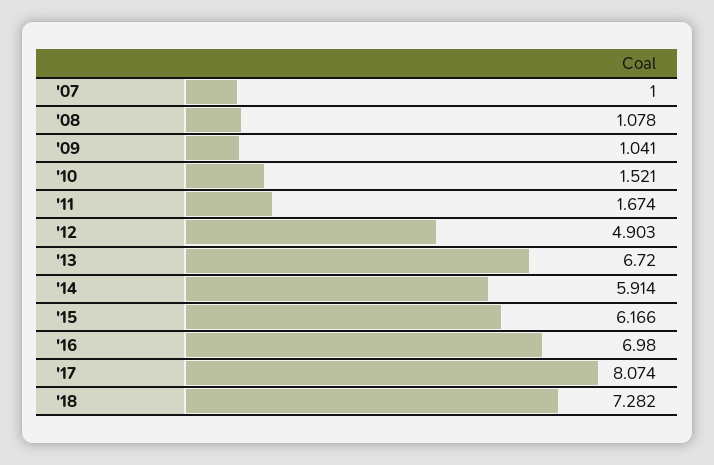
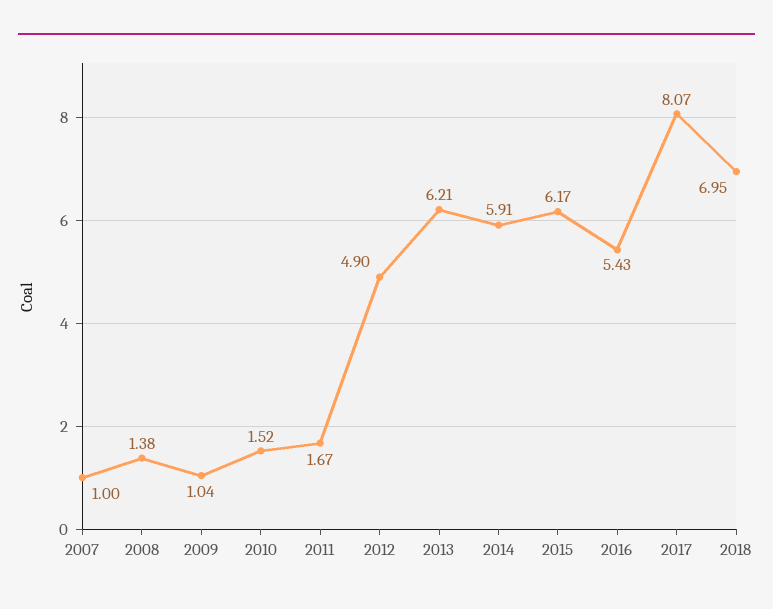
  {
    "'07": 1,
-   "'08": 1.078,
+   "'08": 1.38,
    "'09": 1.041,
    "'10": 1.521,
    "'11": 1.674,
    "'12": 4.903,
-   "'13": 6.72,
+   "'13": 6.21,
    "'14": 5.914,
    "'15": 6.166,
-   "'16": 6.98,
+   "'16": 5.43,
    "'17": 8.074,
-   "'18": 7.282
+   "'18": 6.95
  }

